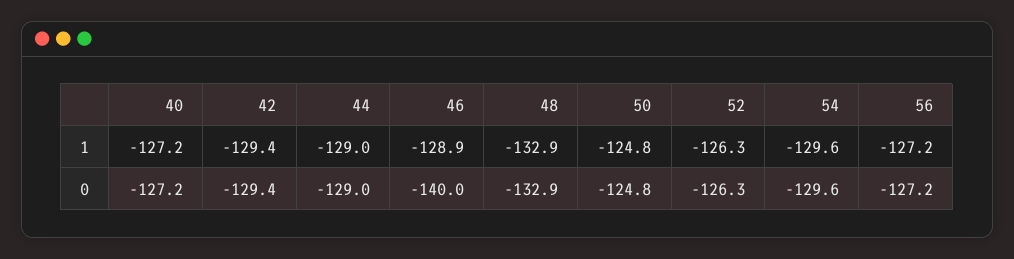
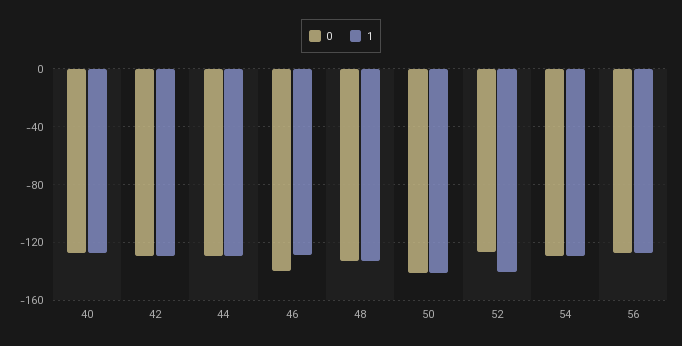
  {
    "1": {
      "40": -127.2,
      "42": -129.4,
      "44": -129,
      "46": -128.9,
      "48": -132.9,
-     "50": -124.8,
+     "50": -140,
-     "52": -126.3,
+     "52": -140,
      "54": -129.6,
      "56": -127.2
    },
    "0": {
      "40": -127.2,
      "42": -129.4,
      "44": -129,
      "46": -140,
      "48": -132.9,
-     "50": -124.8,
+     "50": -140,
      "52": -126.3,
      "54": -129.6,
      "56": -127.2
    }
  }

